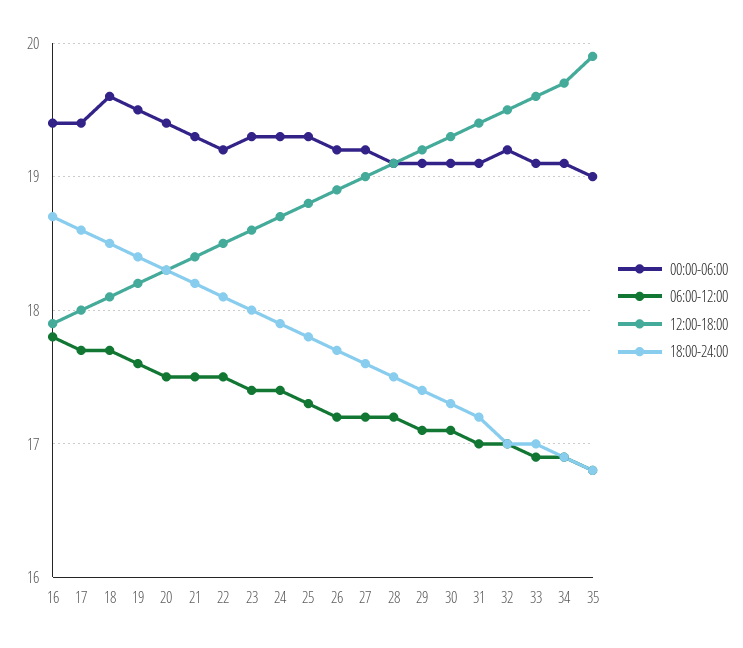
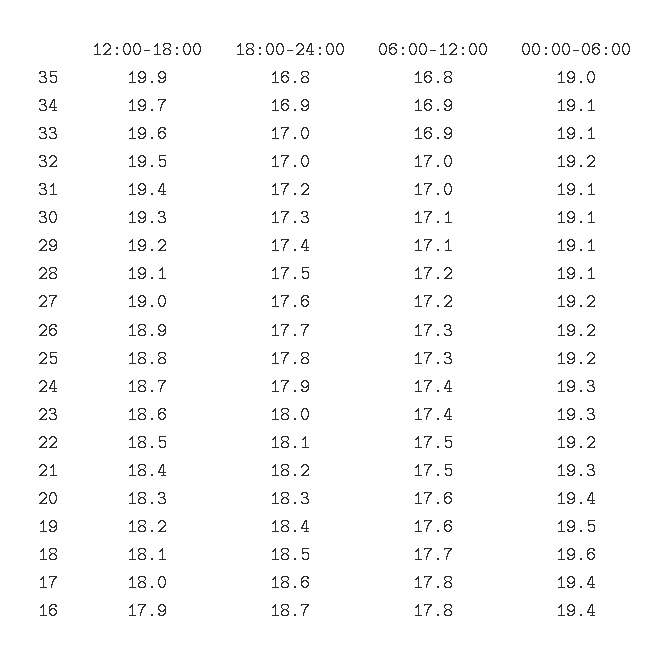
  {
    "00:00-06:00": {
      "16": 19.4,
      "17": 19.4,
      "18": 19.6,
      "19": 19.5,
      "20": 19.4,
      "21": 19.3,
      "22": 19.2,
      "23": 19.3,
      "24": 19.3,
-     "25": 19.3,
+     "25": 19.2,
      "26": 19.2,
      "27": 19.2,
      "28": 19.1,
      "29": 19.1,
      "30": 19.1,
      "31": 19.1,
      "32": 19.2,
      "33": 19.1,
      "34": 19.1,
      "35": 19
    },
    "06:00-12:00": {
      "16": 17.8,
-     "17": 17.7,
+     "17": 17.8,
      "18": 17.7,
      "19": 17.6,
-     "20": 17.5,
+     "20": 17.6,
      "21": 17.5,
      "22": 17.5,
      "23": 17.4,
      "24": 17.4,
      "25": 17.3,
-     "26": 17.2,
+     "26": 17.3,
      "27": 17.2,
      "28": 17.2,
      "29": 17.1,
      "30": 17.1,
      "31": 17,
      "32": 17,
      "33": 16.9,
      "34": 16.9,
      "35": 16.8
    },
    "12:00-18:00": {
      "16": 17.9,
      "17": 18,
      "18": 18.1,
      "19": 18.2,
      "20": 18.3,
      "21": 18.4,
      "22": 18.5,
      "23": 18.6,
      "24": 18.7,
      "25": 18.8,
      "26": 18.9,
      "27": 19,
      "28": 19.1,
      "29": 19.2,
      "30": 19.3,
      "31": 19.4,
      "32": 19.5,
      "33": 19.6,
      "34": 19.7,
      "35": 19.9
    },
    "18:00-24:00": {
      "16": 18.7,
      "17": 18.6,
      "18": 18.5,
      "19": 18.4,
      "20": 18.3,
      "21": 18.2,
      "22": 18.1,
      "23": 18,
      "24": 17.9,
      "25": 17.8,
      "26": 17.7,
      "27": 17.6,
      "28": 17.5,
      "29": 17.4,
      "30": 17.3,
      "31": 17.2,
      "32": 17,
      "33": 17,
      "34": 16.9,
      "35": 16.8
    }
  }

